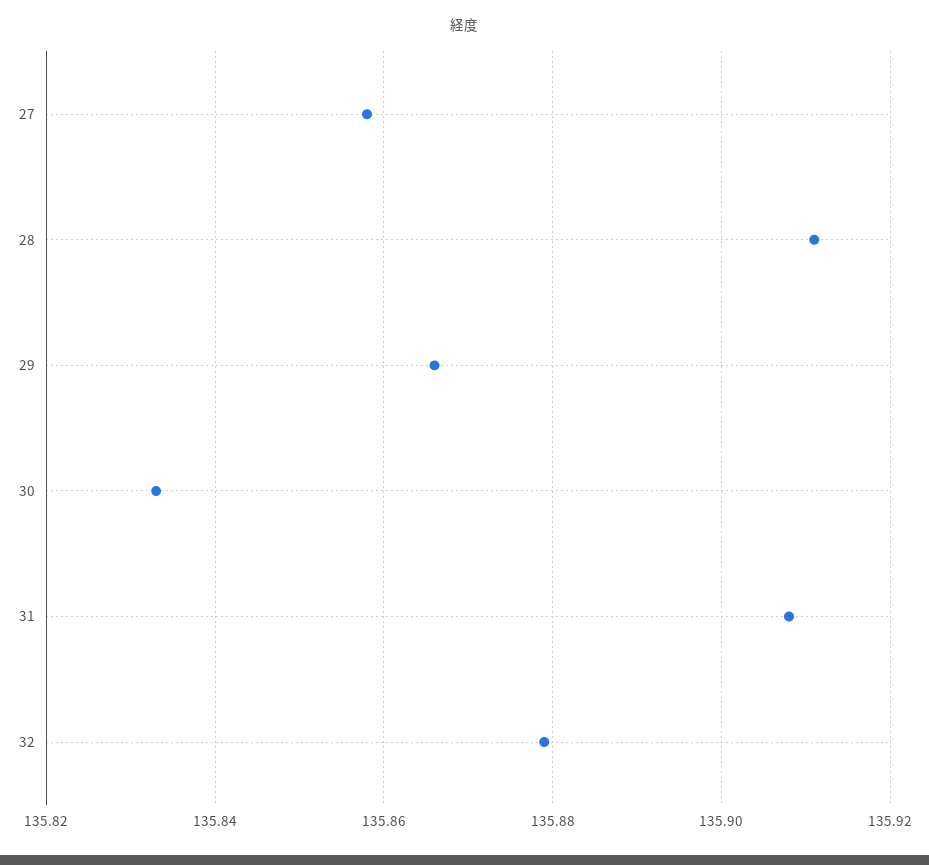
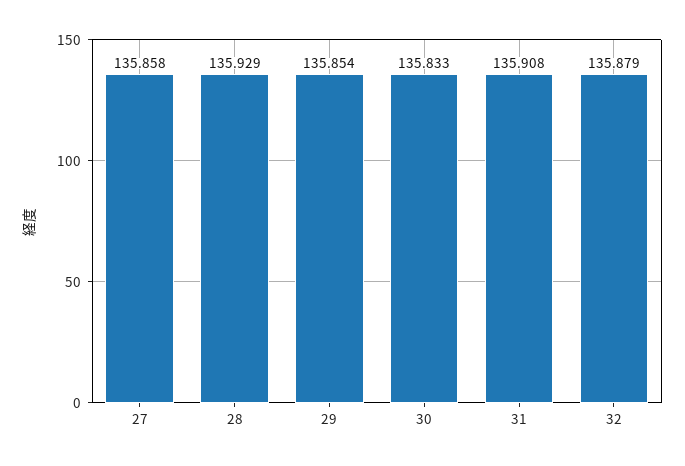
  {
    "27": 135.858,
-   "28": 135.91,
+   "28": 135.929,
-   "29": 135.865,
+   "29": 135.854,
    "30": 135.833,
    "31": 135.908,
    "32": 135.879
  }

